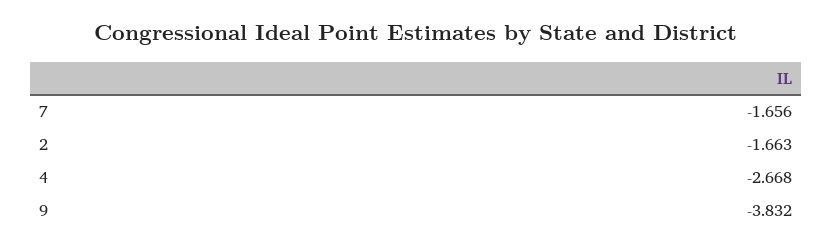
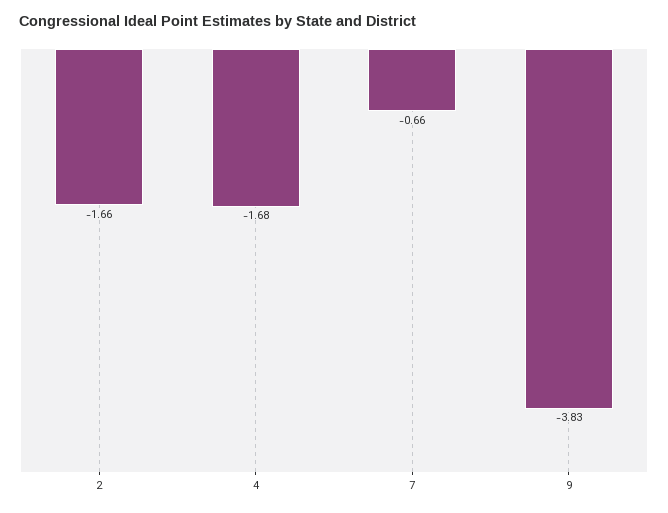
  {
-   "7": -1.656,
+   "7": -0.66,
    "2": -1.663,
-   "4": -2.668,
+   "4": -1.68,
    "9": -3.832
  }

